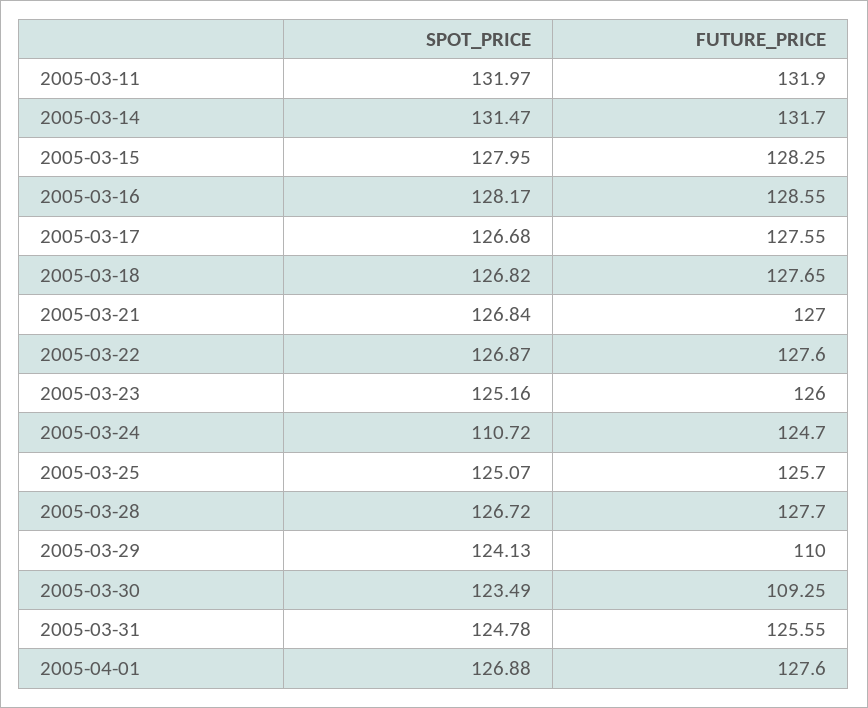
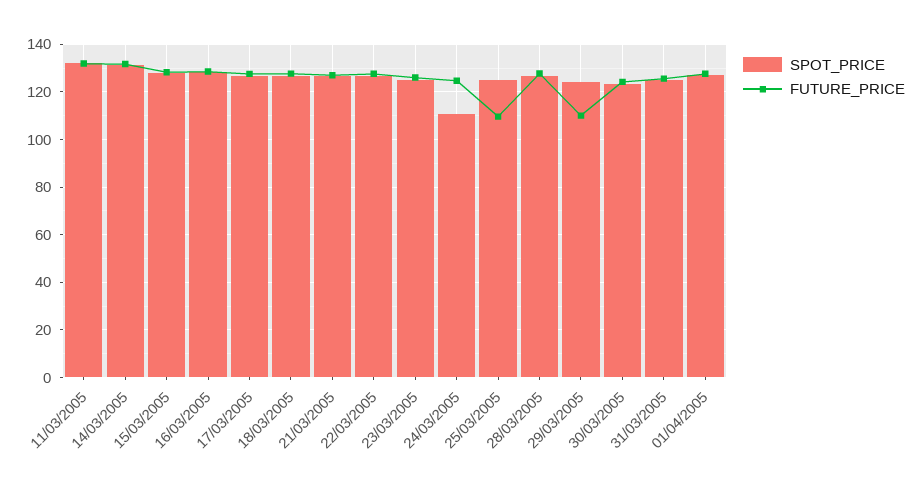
  {
    "SPOT_PRICE": {
      "2005-03-11": 131.97,
      "2005-03-14": 131.47,
      "2005-03-15": 127.95,
      "2005-03-16": 128.17,
      "2005-03-17": 126.68,
      "2005-03-18": 126.82,
      "2005-03-21": 126.84,
      "2005-03-22": 126.87,
      "2005-03-23": 125.16,
      "2005-03-24": 110.72,
      "2005-03-25": 125.07,
      "2005-03-28": 126.72,
      "2005-03-29": 124.13,
      "2005-03-30": 123.49,
      "2005-03-31": 124.78,
      "2005-04-01": 126.88
    },
    "FUTURE_PRICE": {
      "2005-03-11": 131.9,
      "2005-03-14": 131.7,
      "2005-03-15": 128.25,
      "2005-03-16": 128.55,
      "2005-03-17": 127.55,
      "2005-03-18": 127.65,
      "2005-03-21": 127,
      "2005-03-22": 127.6,
      "2005-03-23": 126,
      "2005-03-24": 124.7,
-     "2005-03-25": 125.7,
+     "2005-03-25": 110,
      "2005-03-28": 127.7,
      "2005-03-29": 110,
-     "2005-03-30": 109.25,
+     "2005-03-30": 125,
      "2005-03-31": 125.55,
      "2005-04-01": 127.6
    }
  }

